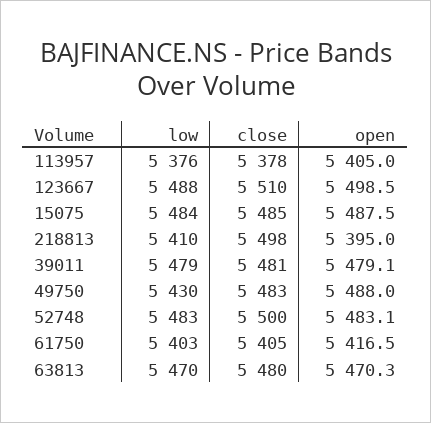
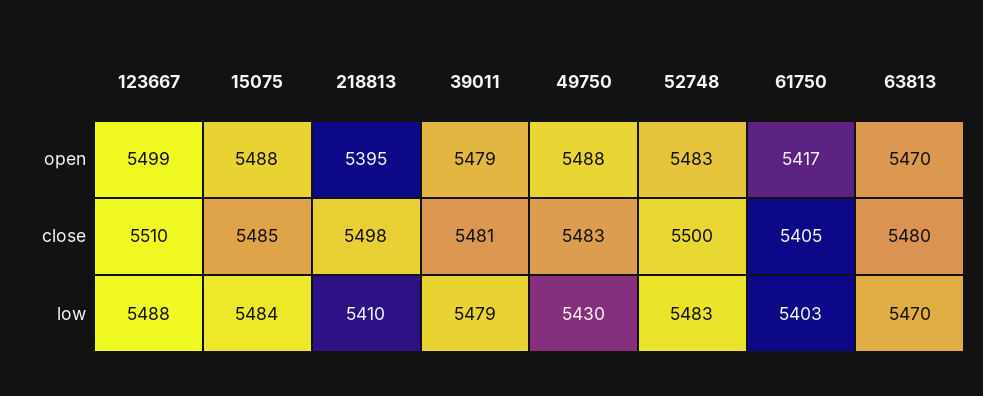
  {
    "low": {
-     "113957": 5376,
      "123667": 5488,
      "15075": 5484,
      "218813": 5410,
      "39011": 5479,
      "49750": 5430,
      "52748": 5483,
      "61750": 5403,
      "63813": 5470
    },
    "close": {
-     "113957": 5378,
      "123667": 5510,
      "15075": 5485,
      "218813": 5498,
      "39011": 5481,
      "49750": 5483,
      "52748": 5500,
      "61750": 5405,
      "63813": 5480
    },
    "open": {
-     "113957": 5405,
      "123667": 5498.5,
      "15075": 5487.5,
      "218813": 5395,
      "39011": 5479.1,
      "49750": 5488,
      "52748": 5483.1,
      "61750": 5416.5,
      "63813": 5470.3
    }
  }

